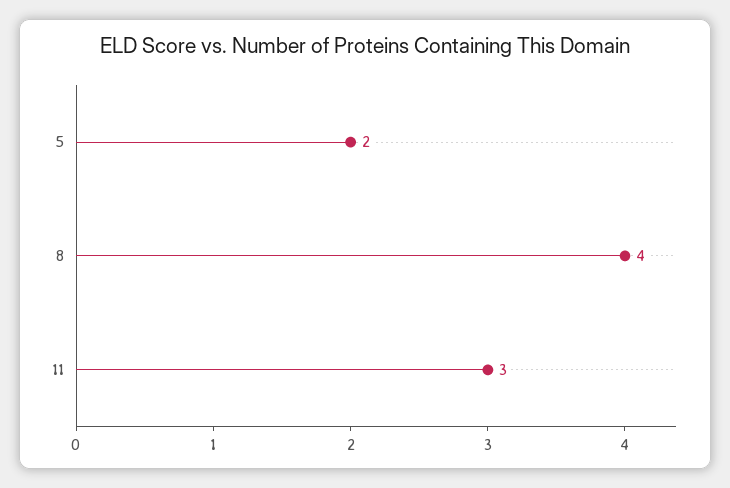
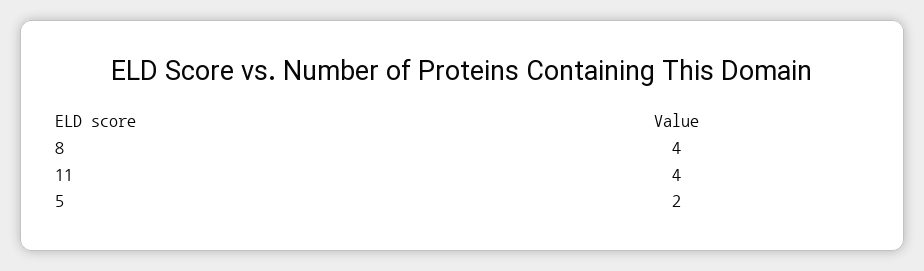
  {
    "5": 2,
    "8": 4,
-   "11": 3
+   "11": 4
  }

